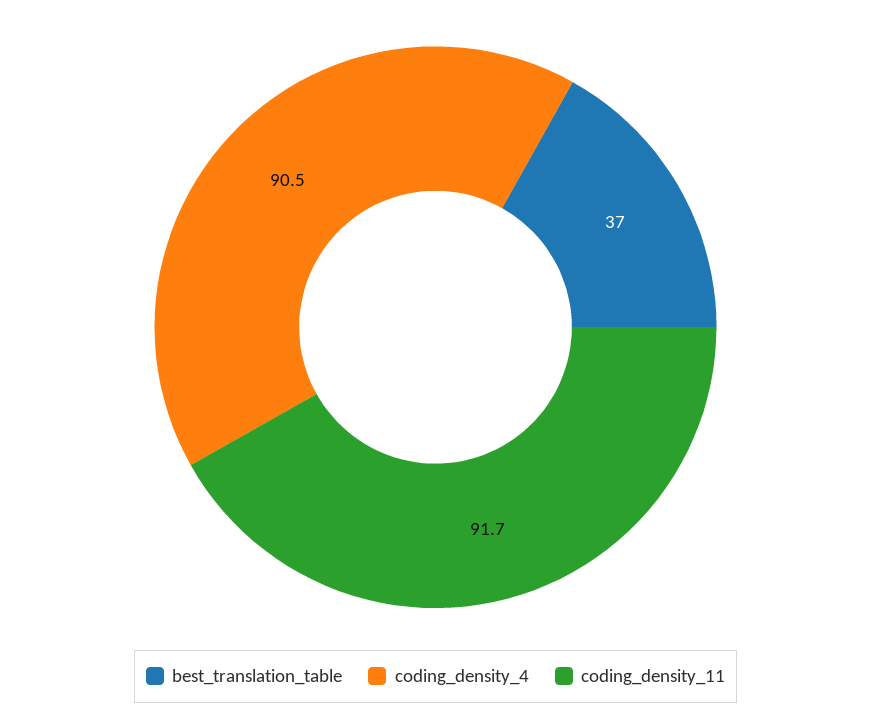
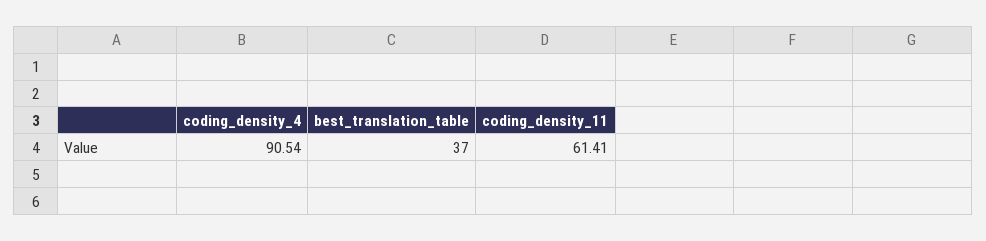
  {
    "best_translation_table": 37,
    "coding_density_4": 90.54,
-   "coding_density_11": 91.7
+   "coding_density_11": 61.41
  }

